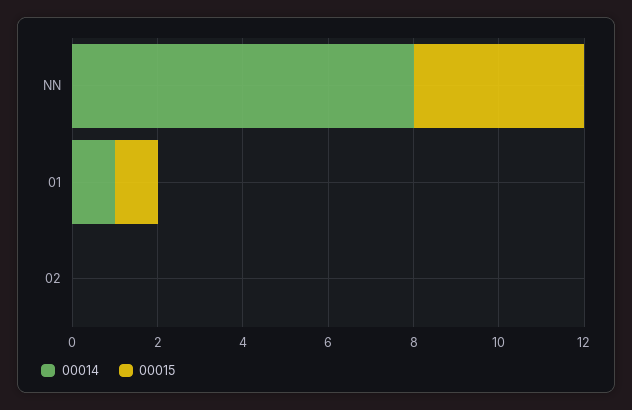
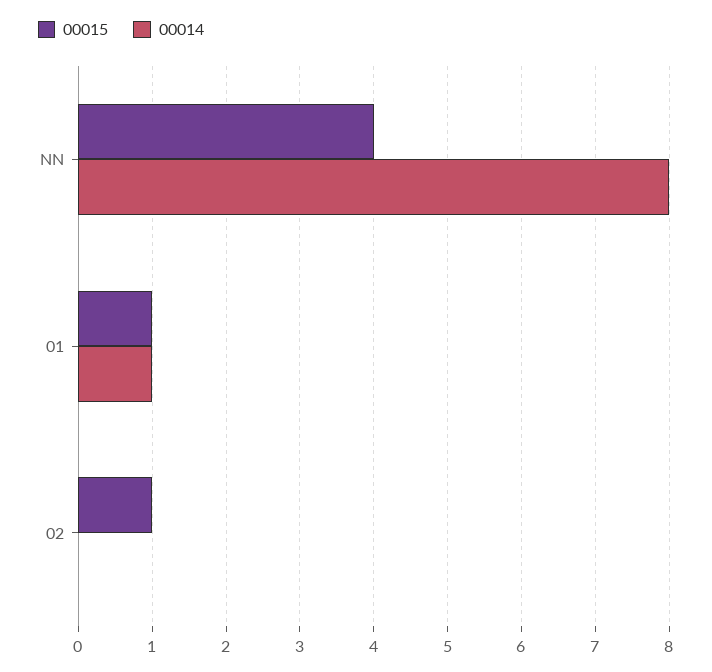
  {
    "00014": {
      "NN": 8,
      "01": 1,
      "02": 0
    },
    "00015": {
      "NN": 4,
      "01": 1,
-     "02": 0
+     "02": 1
    }
  }

